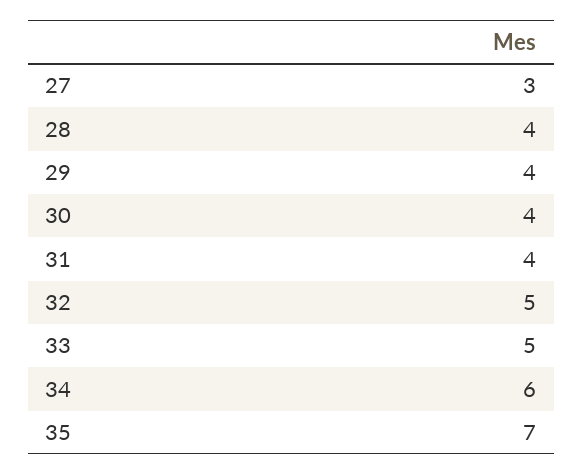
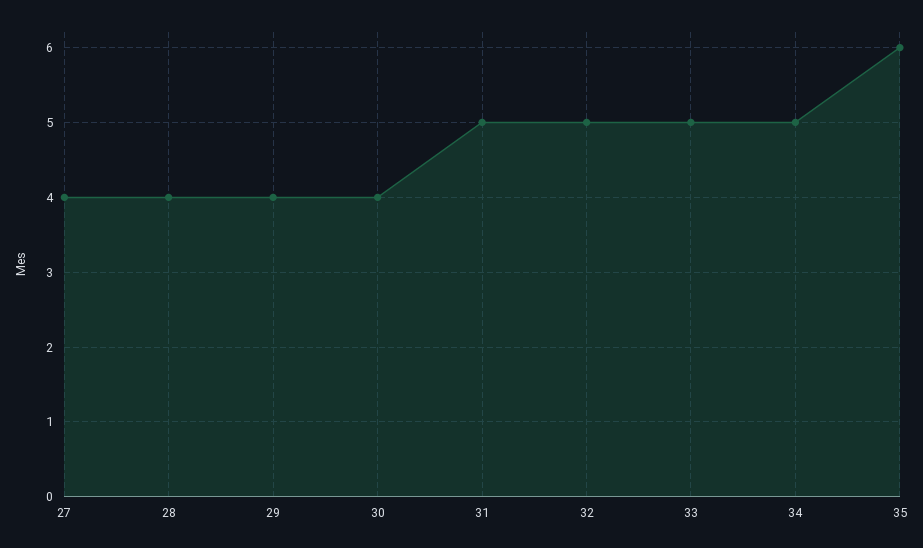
  {
-   "27": 3,
+   "27": 4,
    "28": 4,
    "29": 4,
    "30": 4,
-   "31": 4,
+   "31": 5,
    "32": 5,
    "33": 5,
-   "34": 6,
+   "34": 5,
-   "35": 7
+   "35": 6
  }

